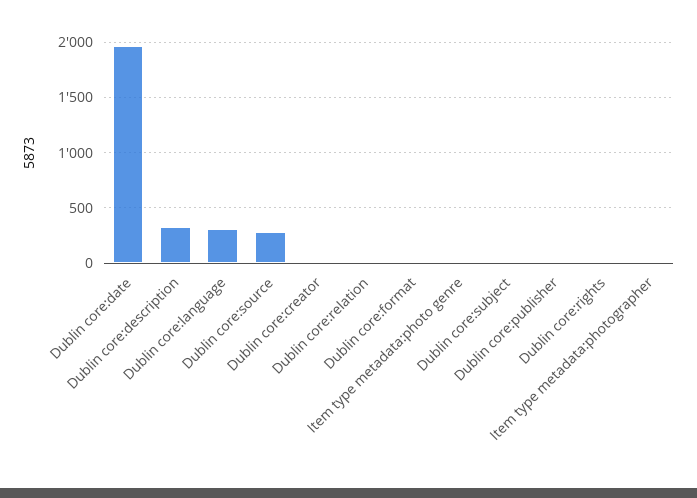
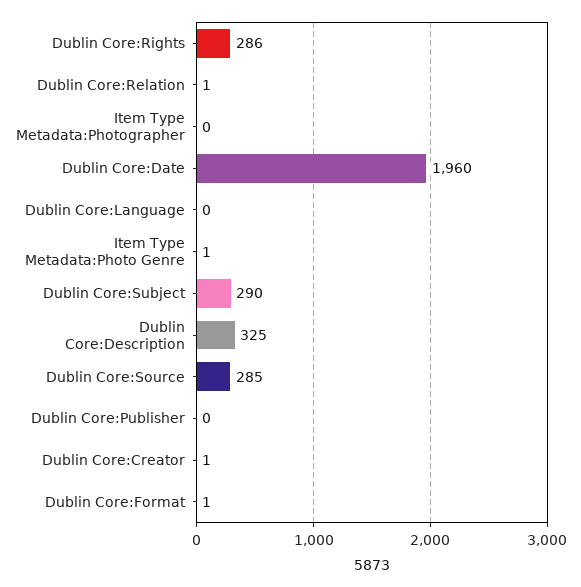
  {
    "Dublin core:date": 1960,
    "Dublin core:description": 325,
-   "Dublin core:language": 300,
+   "Dublin core:language": 0,
    "Dublin core:source": 285,
    "Dublin core:creator": 1,
    "Dublin core:relation": 1,
    "Dublin core:format": 1,
    "Item type metadata:photo genre": 1,
-   "Dublin core:subject": 0,
+   "Dublin core:subject": 290,
    "Dublin core:publisher": 0,
-   "Dublin core:rights": 0,
+   "Dublin core:rights": 286,
    "Item type metadata:photographer": 0
  }

